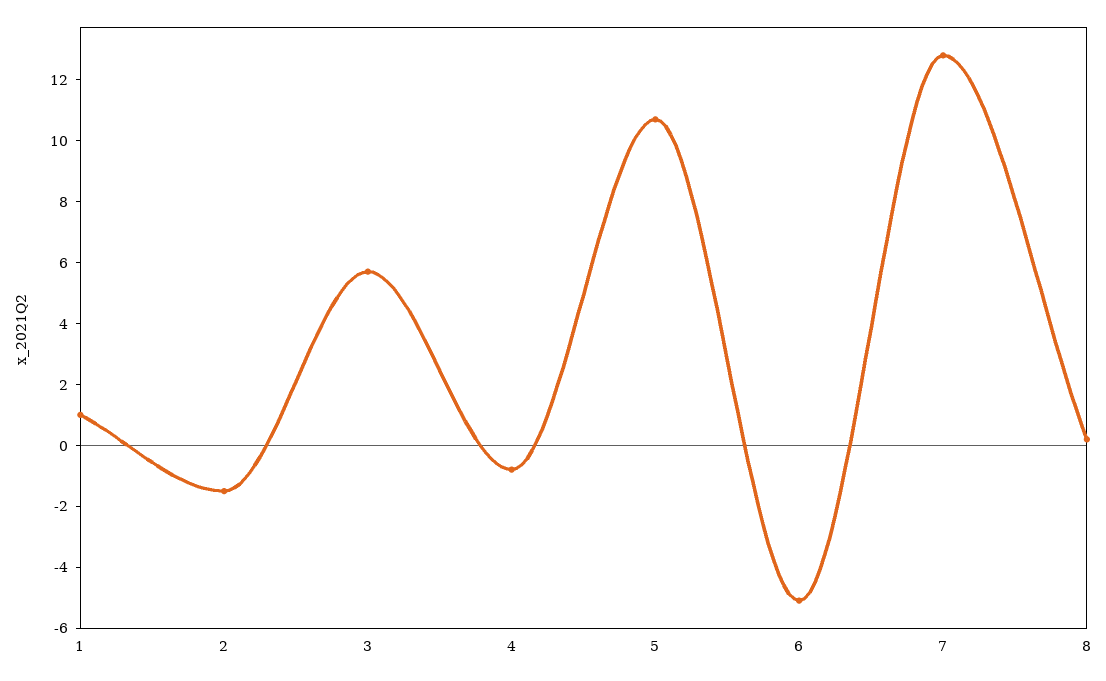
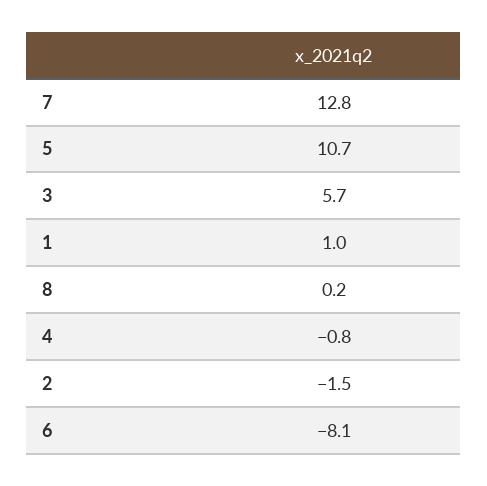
  {
    "1": 1,
    "2": -1.5,
    "3": 5.7,
    "4": -0.8,
    "5": 10.7,
-   "6": -5,
+   "6": -8.1,
    "7": 12.8,
    "8": 0.2
  }

